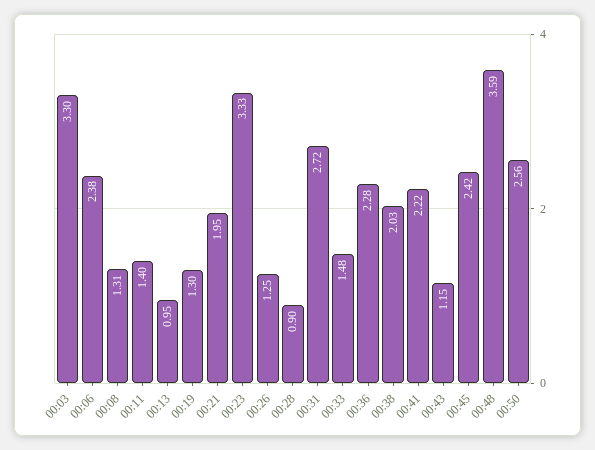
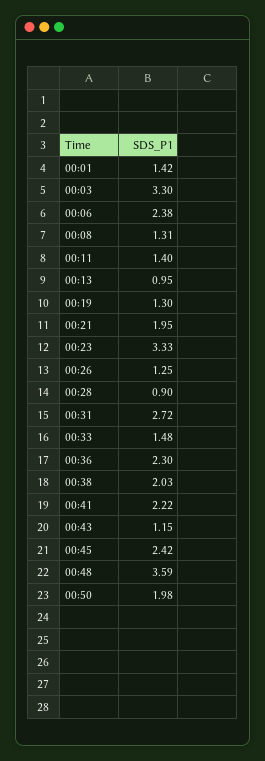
  {
    "00:03": 3.3,
    "00:06": 2.38,
    "00:08": 1.31,
    "00:11": 1.4,
    "00:13": 0.95,
    "00:19": 1.3,
    "00:21": 1.95,
    "00:23": 3.33,
    "00:26": 1.25,
    "00:28": 0.9,
    "00:31": 2.72,
    "00:33": 1.48,
-   "00:36": 2.28,
+   "00:36": 2.3,
    "00:38": 2.03,
    "00:41": 2.22,
    "00:43": 1.15,
    "00:45": 2.42,
    "00:48": 3.59,
-   "00:50": 2.56
+   "00:50": 1.98,
+   "00:01": 1.42
  }

